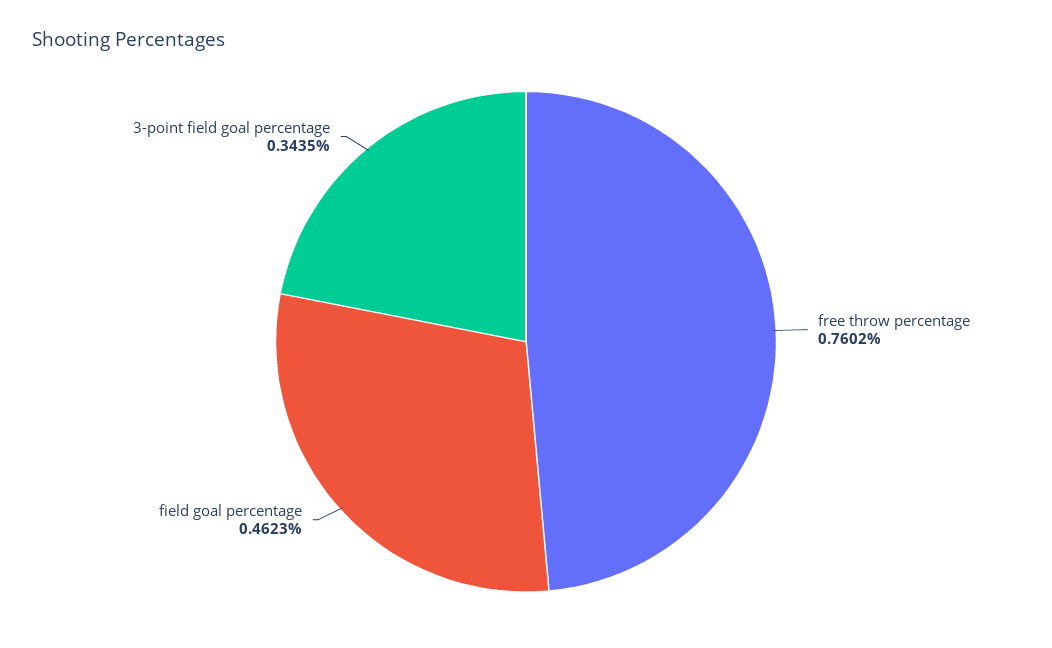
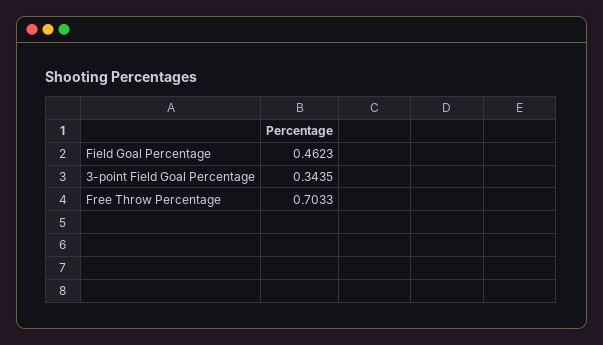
  {
-   "free throw percentage": 0.7602,
+   "free throw percentage": 0.7033,
    "field goal percentage": 0.4623,
    "3-point field goal percentage": 0.3435
  }

